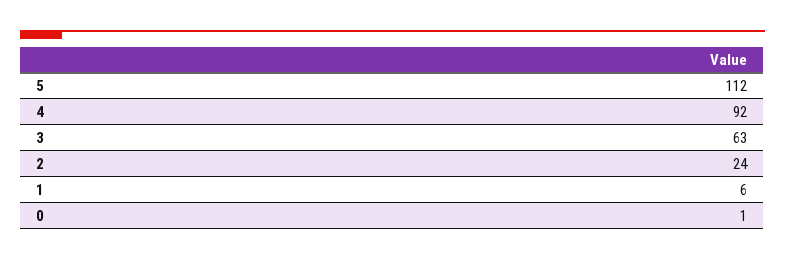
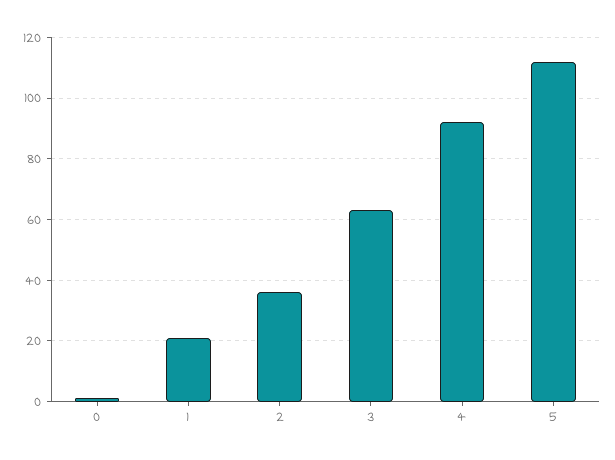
  {
    "5": 112,
    "4": 92,
    "3": 63,
-   "2": 24,
+   "2": 35,
-   "1": 6,
+   "1": 20,
    "0": 1
  }

